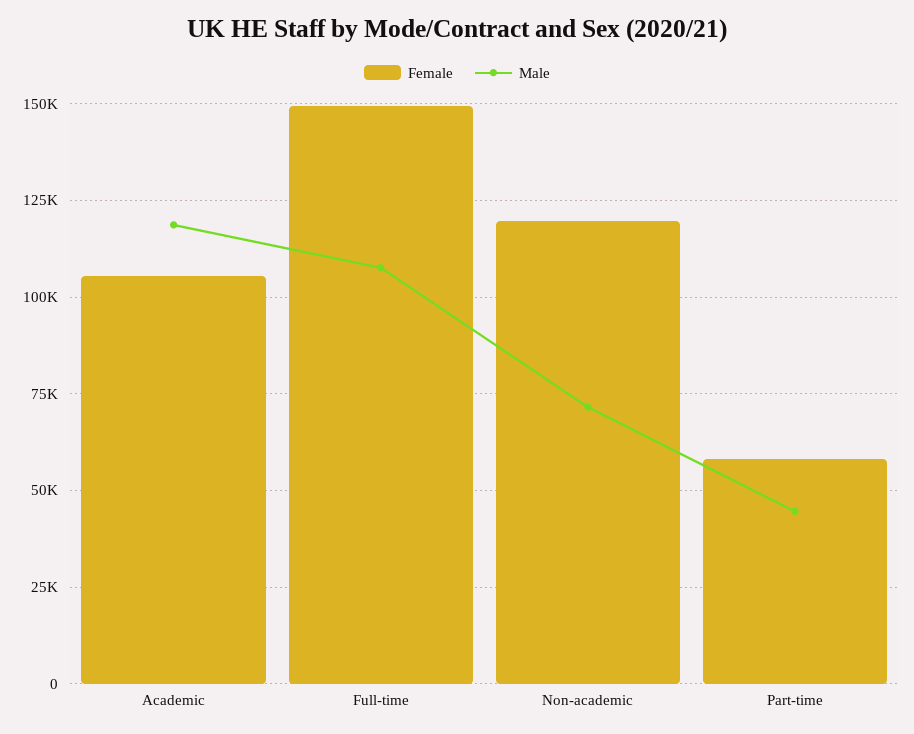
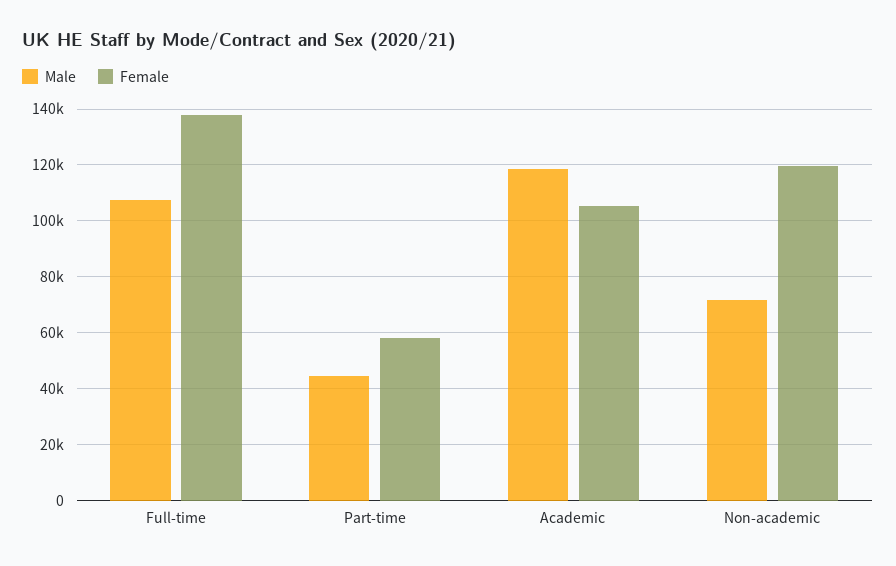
  {
    "Female": {
      "Academic": 105000,
-     "Full-time": 150000,
+     "Full-time": 137500,
      "Non-academic": 120000,
      "Part-time": 57500
    },
    "Male": {
      "Academic": 117500,
      "Full-time": 107500,
      "Non-academic": 72500,
      "Part-time": 45000
    }
  }

